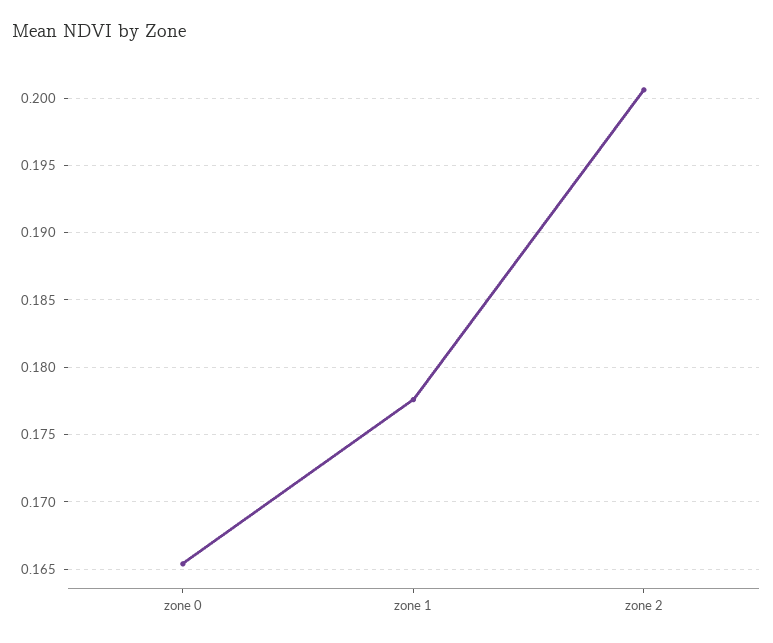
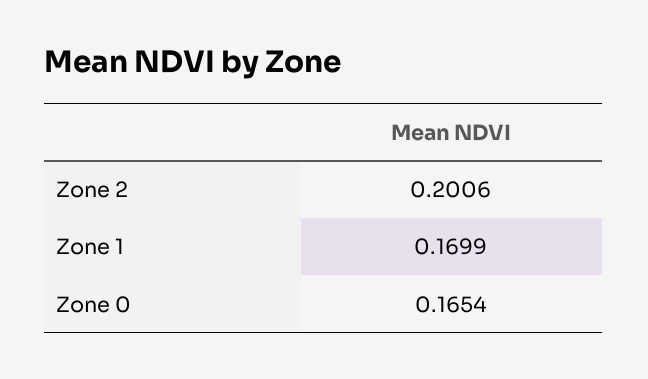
  {
    "zone 0": 0.1654,
-   "zone 1": 0.1775,
+   "zone 1": 0.1699,
    "zone 2": 0.2006
  }

